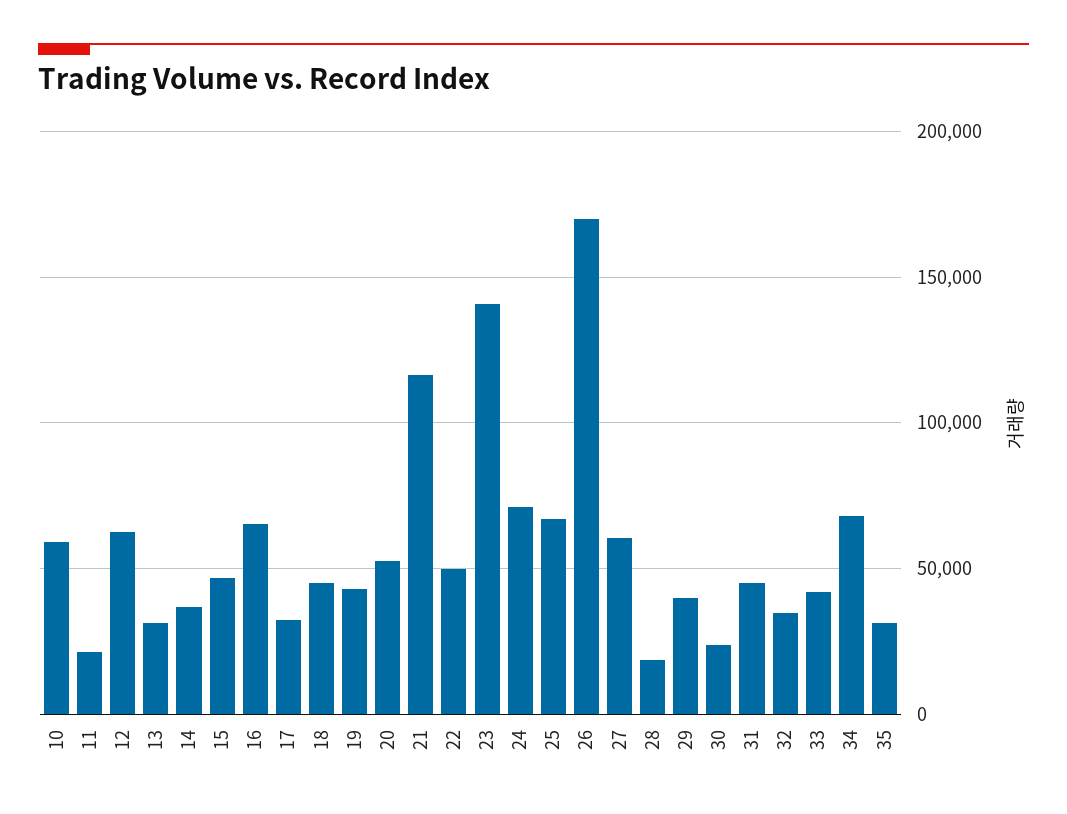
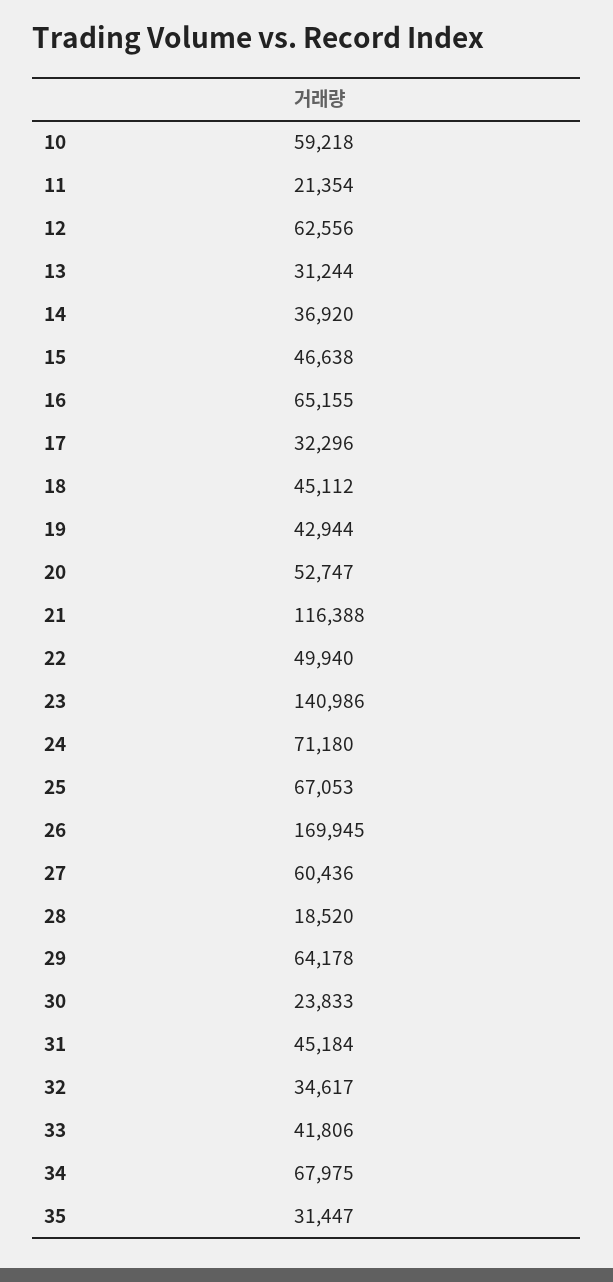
  {
    "10": 59218,
    "11": 21354,
    "12": 62556,
    "13": 31244,
    "14": 36920,
    "15": 46638,
    "16": 65155,
    "17": 32296,
    "18": 45112,
    "19": 42944,
    "20": 52747,
    "21": 116388,
    "22": 49940,
    "23": 140986,
    "24": 71180,
    "25": 67053,
    "26": 169945,
    "27": 60436,
    "28": 18520,
-   "29": 40000,
+   "29": 64178,
    "30": 23833,
    "31": 45184,
    "32": 34617,
    "33": 41806,
    "34": 67975,
    "35": 31447
  }

